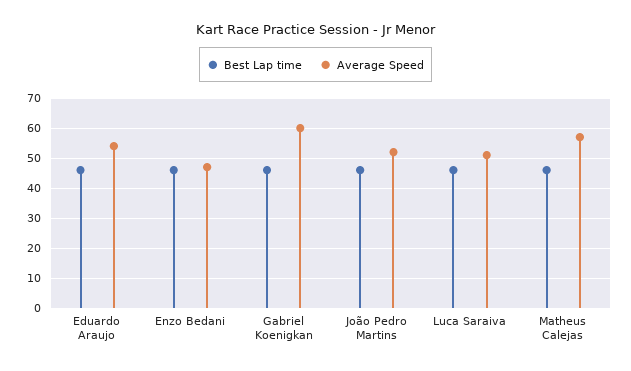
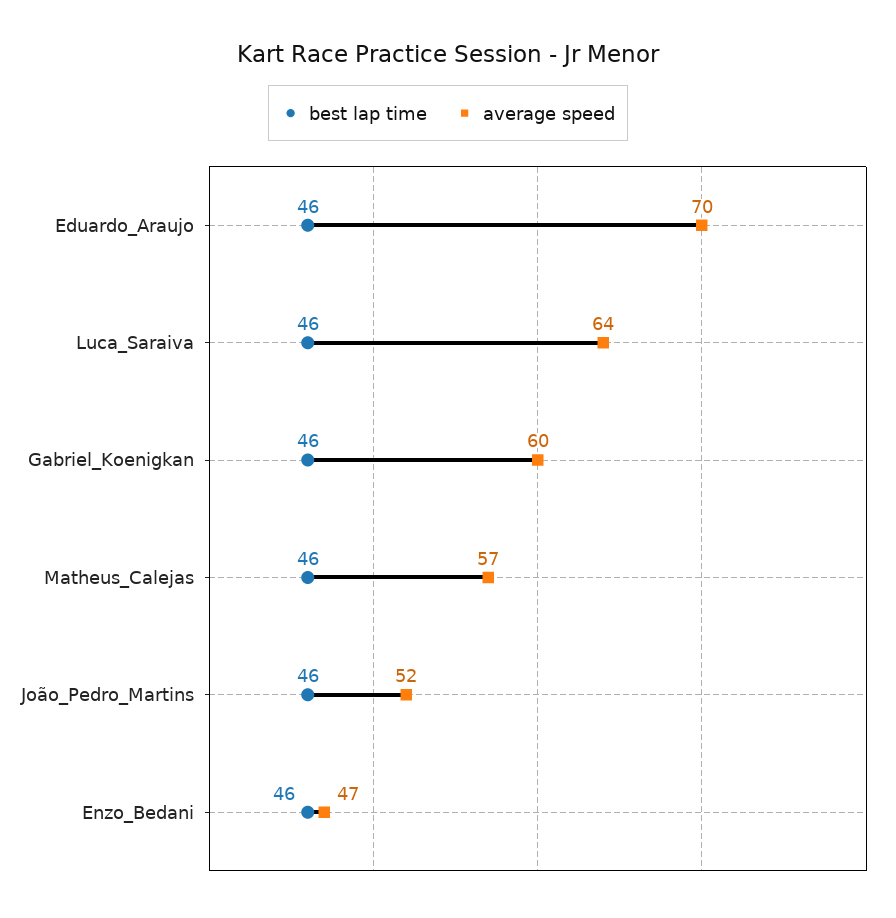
  {
    "Best Lap time": {
      "Eduardo Araujo": 46,
      "Enzo Bedani": 46,
      "Gabriel Koenigkan": 46,
      "João Pedro Martins": 46,
      "Luca Saraiva": 46,
      "Matheus Calejas": 46
    },
    "Average Speed": {
-     "Eduardo Araujo": 55,
+     "Eduardo Araujo": 70,
      "Enzo Bedani": 47,
      "Gabriel Koenigkan": 60,
      "João Pedro Martins": 52,
-     "Luca Saraiva": 50,
+     "Luca Saraiva": 64,
      "Matheus Calejas": 57
    }
  }

